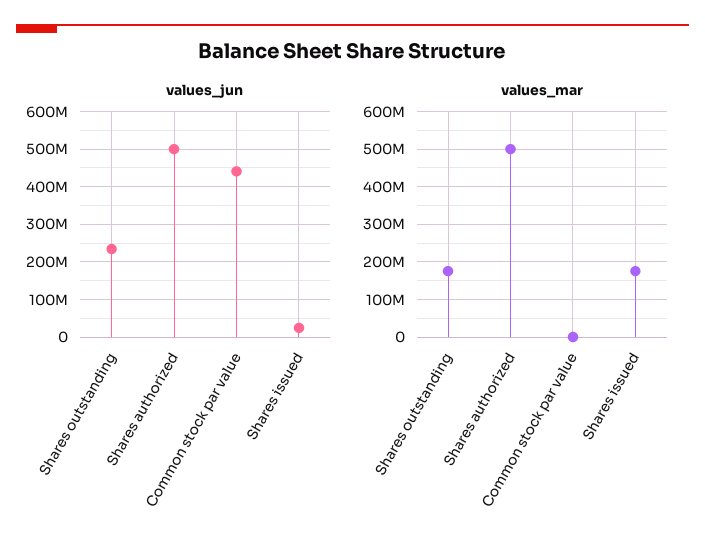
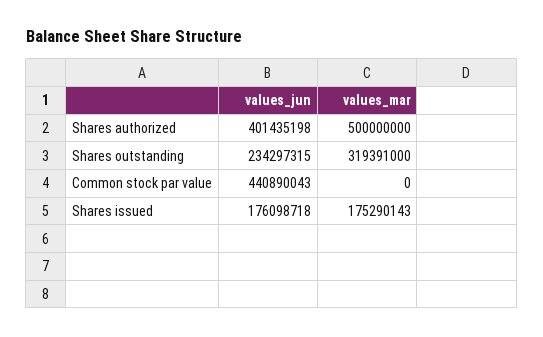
  {
    "values_jun": {
      "Shares outstanding": 234297315,
-     "Shares authorized": 500000000,
+     "Shares authorized": 401435198,
      "Common stock par value": 440890043,
-     "Shares issued": 20000000
+     "Shares issued": 176098718
    },
    "values_mar": {
-     "Shares outstanding": 180000000,
+     "Shares outstanding": 319391000,
      "Shares authorized": 500000000,
      "Common stock par value": 0,
      "Shares issued": 175290143
    }
  }

